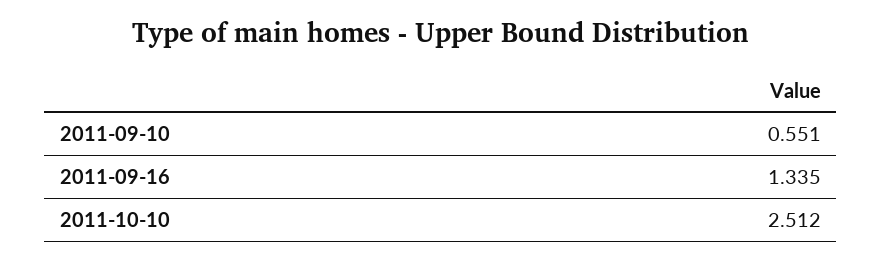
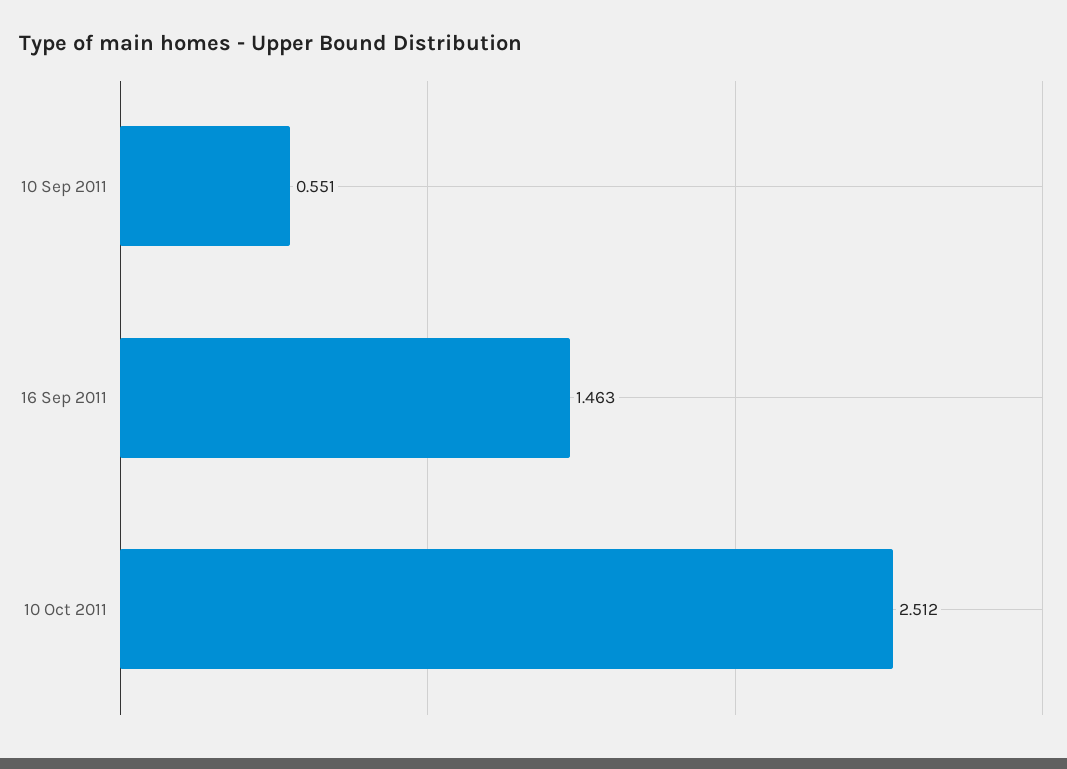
  {
    "2011-09-10": 0.551,
-   "2011-09-16": 1.335,
+   "2011-09-16": 1.463,
    "2011-10-10": 2.512
  }

